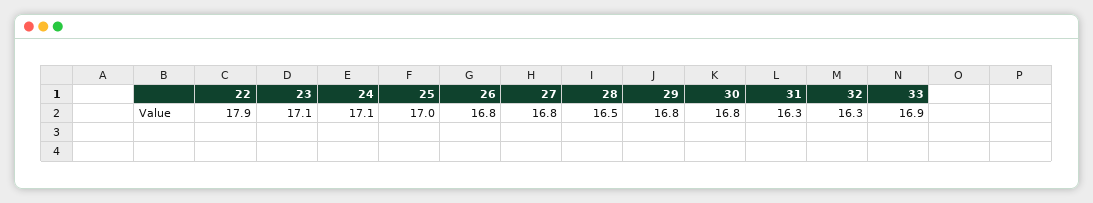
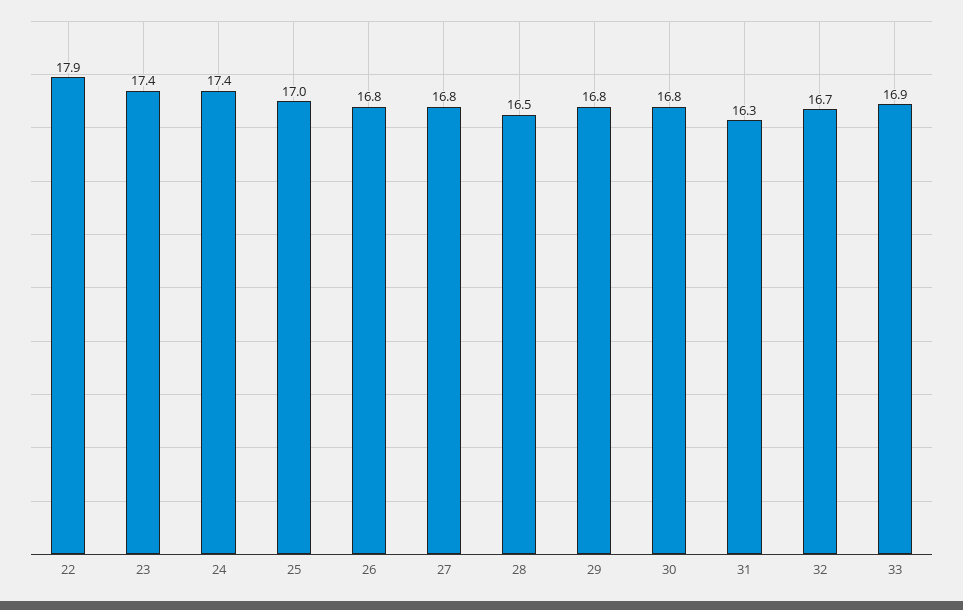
  {
    "22": 17.9,
-   "23": 17.1,
+   "23": 17.4,
-   "24": 17.1,
+   "24": 17.4,
    "25": 17,
    "26": 16.8,
    "27": 16.8,
    "28": 16.5,
    "29": 16.8,
    "30": 16.8,
    "31": 16.3,
-   "32": 16.3,
+   "32": 16.7,
    "33": 16.9
  }

